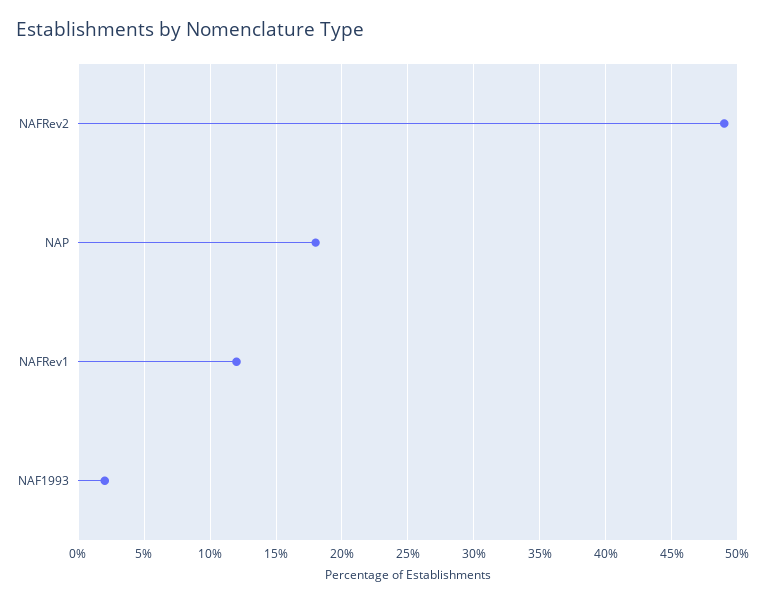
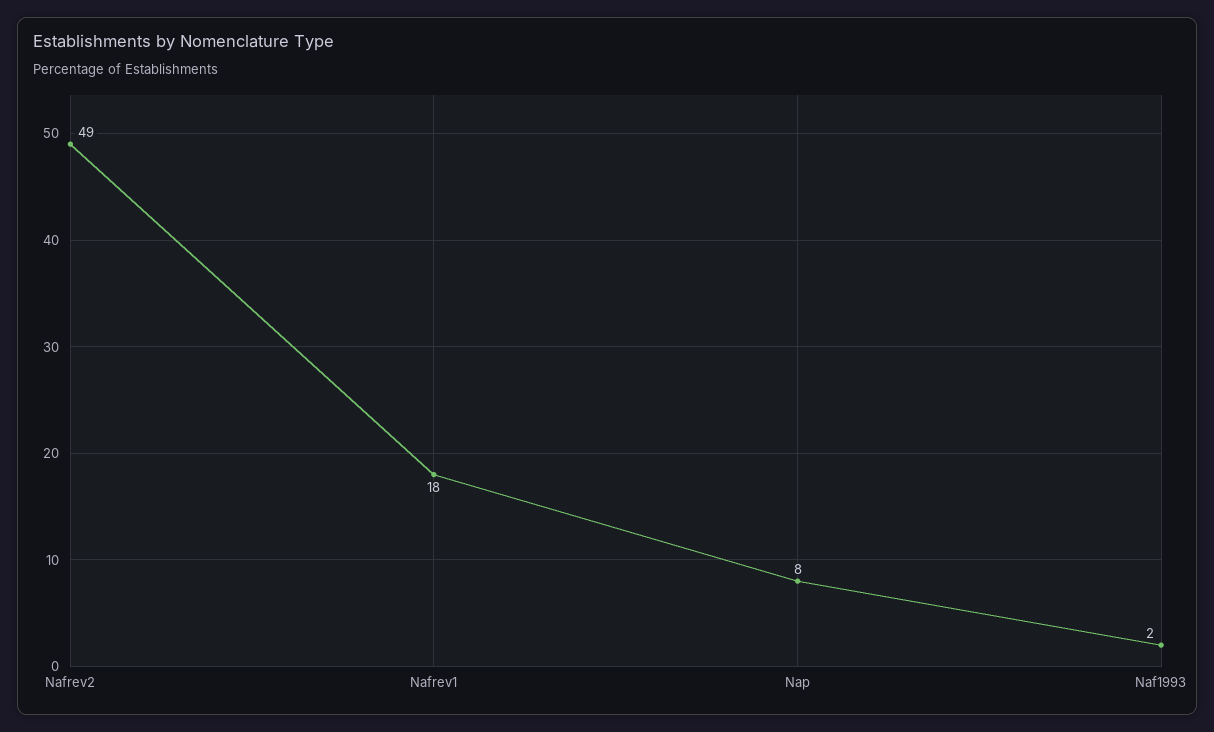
  {
    "NAFRev2": 49,
-   "NAP": 18,
+   "NAP": 8,
-   "NAFRev1": 12,
+   "NAFRev1": 18,
    "NAF1993": 2
  }

